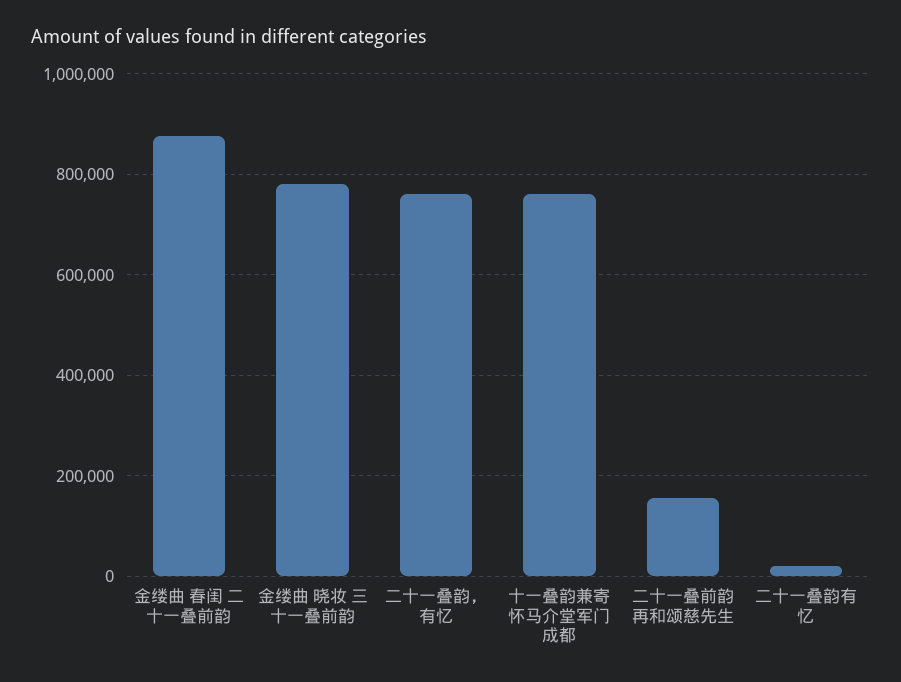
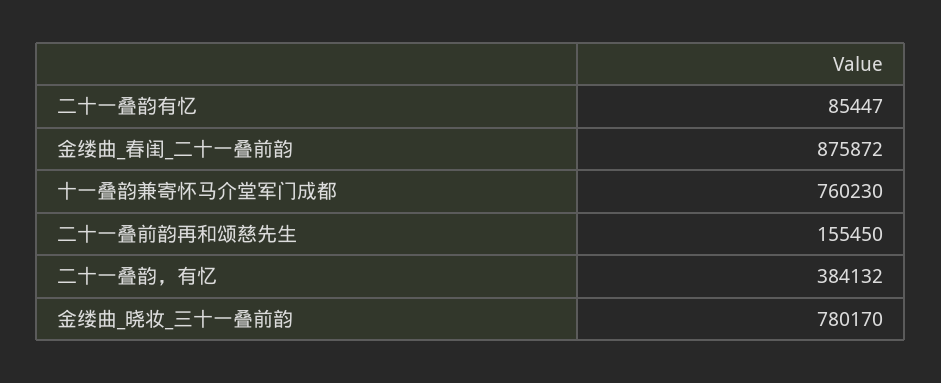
  {
    "金缕曲 春闺 二十一叠前韵": 875872,
    "金缕曲 晓妆 三十一叠前韵": 780170,
-   "二十一叠韵，有忆": 760000,
+   "二十一叠韵，有忆": 384132,
    "十一叠韵兼寄怀马介堂军门成都": 760230,
    "二十一叠前韵再和颂慈先生": 155450,
-   "二十一叠韵有忆": 20000
+   "二十一叠韵有忆": 85447
  }

